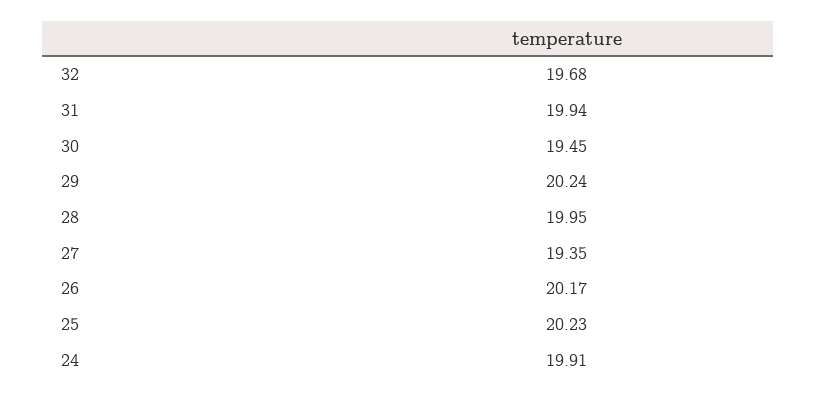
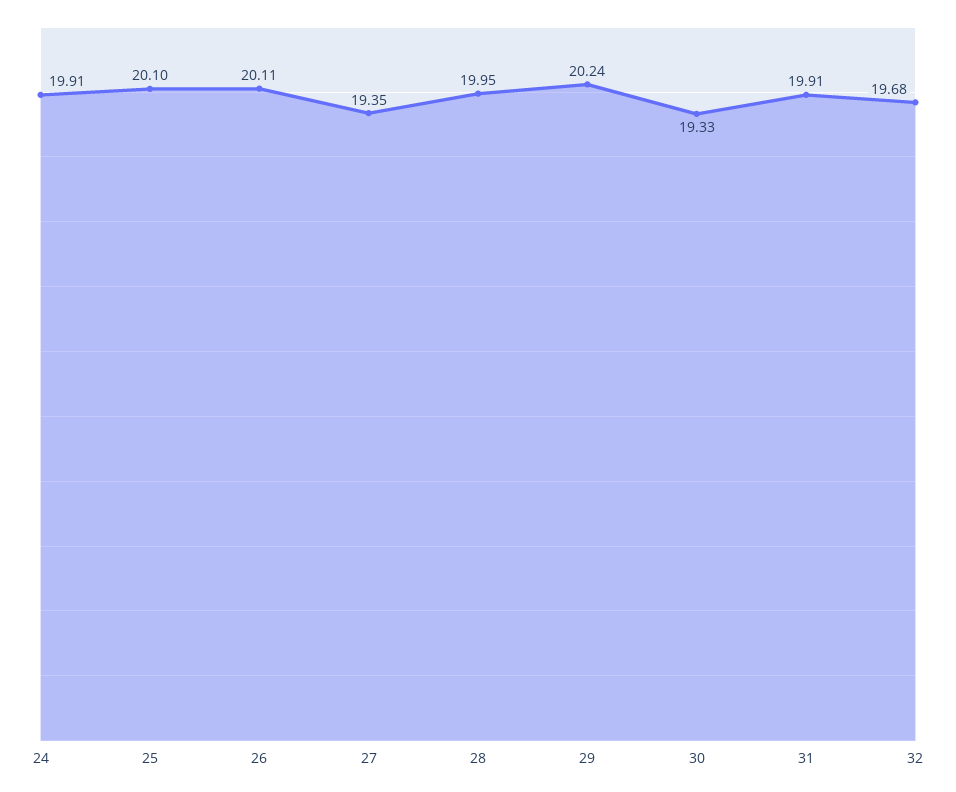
  {
    "32": 19.68,
-   "31": 19.94,
+   "31": 19.91,
-   "30": 19.45,
+   "30": 19.33,
    "29": 20.24,
    "28": 19.95,
    "27": 19.35,
-   "26": 20.17,
+   "26": 20.11,
-   "25": 20.23,
+   "25": 20.1,
    "24": 19.91
  }

